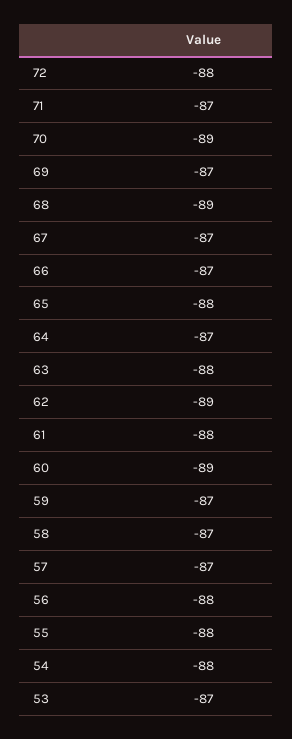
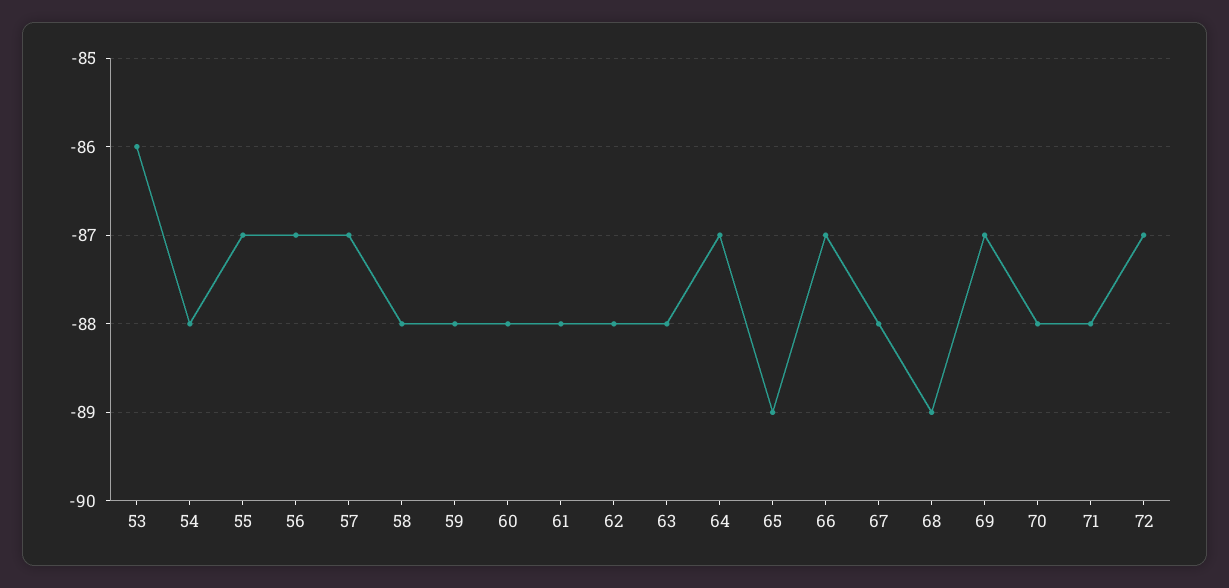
  {
-   "72": -88,
+   "72": -87,
-   "71": -87,
+   "71": -88,
-   "70": -89,
+   "70": -88,
    "69": -87,
    "68": -89,
-   "67": -87,
+   "67": -88,
    "66": -87,
-   "65": -88,
+   "65": -89,
    "64": -87,
    "63": -88,
-   "62": -89,
+   "62": -88,
    "61": -88,
-   "60": -89,
+   "60": -88,
-   "59": -87,
+   "59": -88,
-   "58": -87,
+   "58": -88,
    "57": -87,
-   "56": -88,
+   "56": -87,
-   "55": -88,
+   "55": -87,
    "54": -88,
-   "53": -87
+   "53": -86
  }

